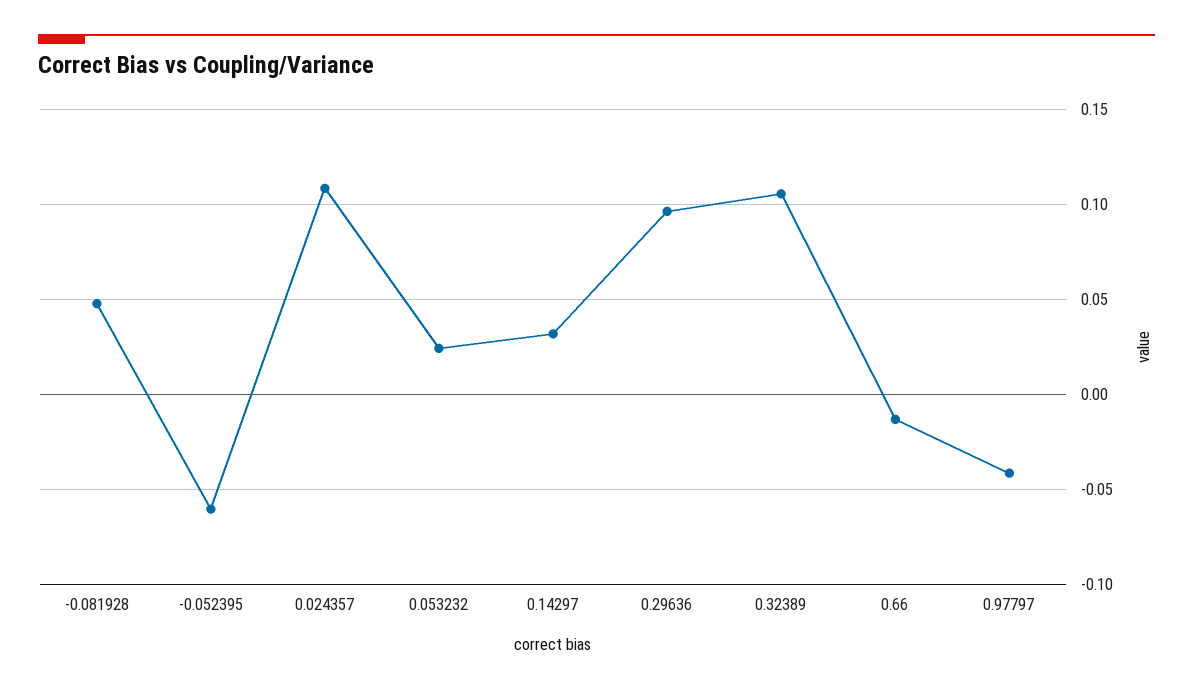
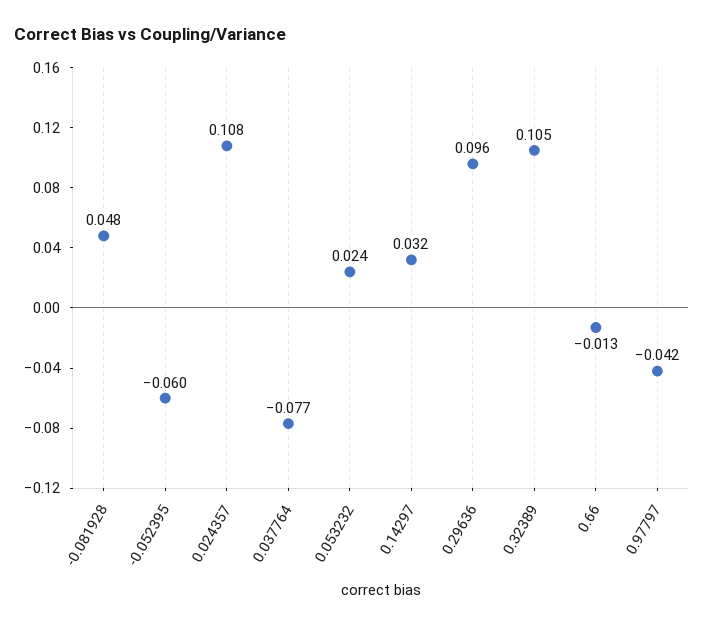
  {
    "-0.081928": 0.048,
    "-0.052395": -0.06,
    "0.024357": 0.108,
    "0.053232": 0.024,
    "0.14297": 0.032,
    "0.29636": 0.096,
    "0.32389": 0.105,
    "0.66": -0.013,
-   "0.97797": -0.042
+   "0.97797": -0.042,
+   "0.037764": -0.077
  }

